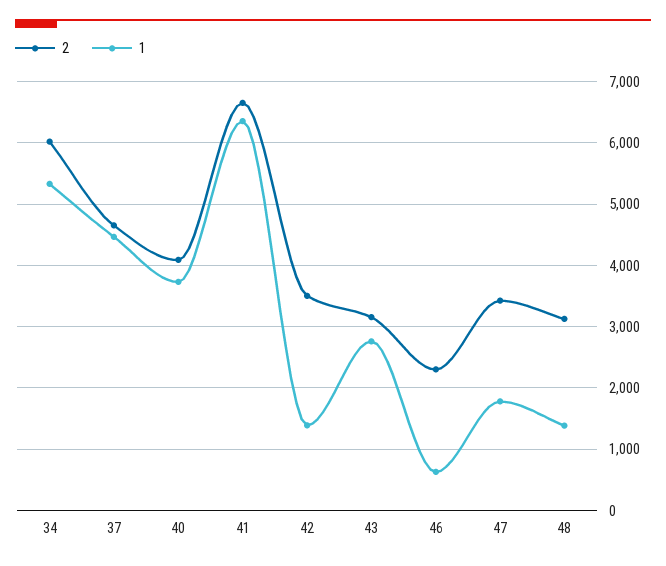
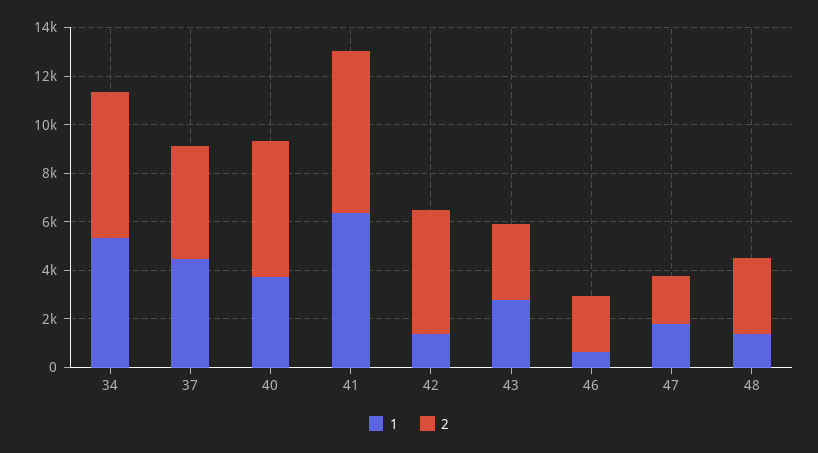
  {
    "2": {
      "34": 6000,
      "37": 4700,
-     "40": 4100,
+     "40": 5500,
      "41": 6700,
-     "42": 3500,
+     "42": 5000,
      "43": 3200,
      "46": 2300,
-     "47": 3400,
+     "47": 2000,
      "48": 3100
    },
    "1": {
      "34": 5300,
      "37": 4500,
      "40": 3700,
      "41": 6400,
      "42": 1400,
      "43": 2800,
      "46": 600,
      "47": 1800,
      "48": 1400
    }
  }

